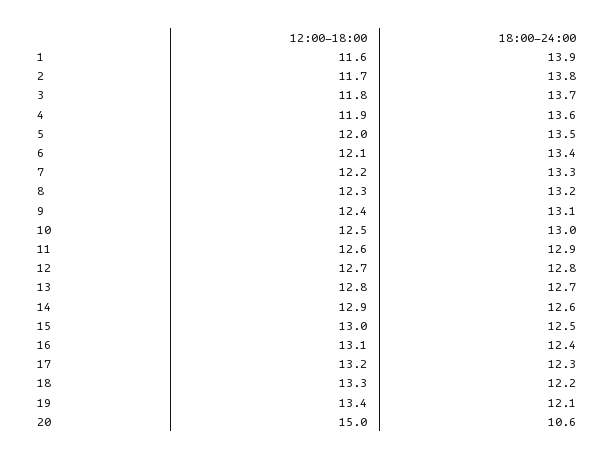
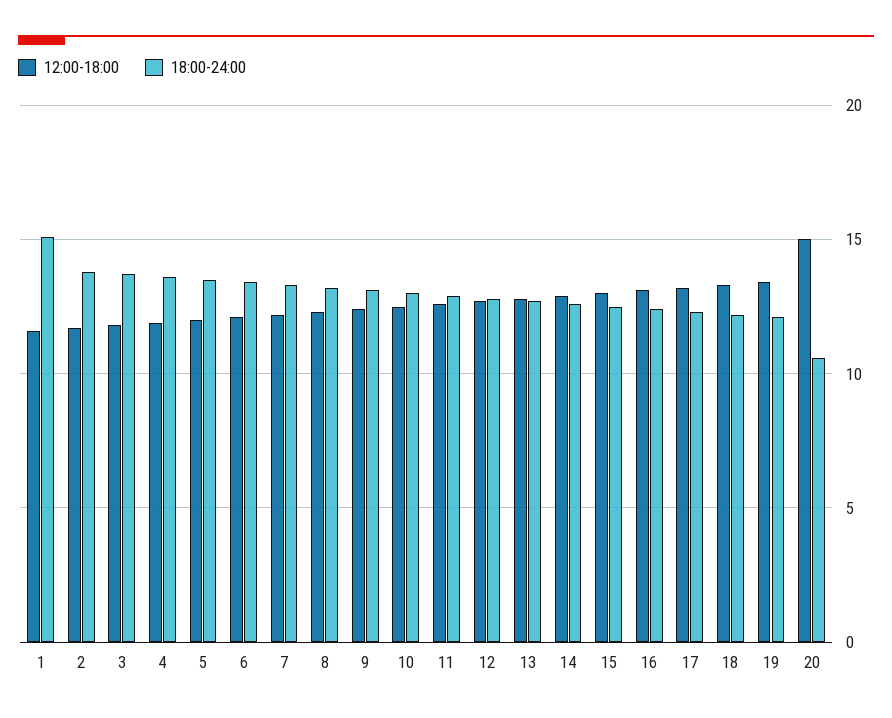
  {
    "12:00-18:00": {
      "1": 11.6,
      "2": 11.7,
      "3": 11.8,
      "4": 11.9,
      "5": 12,
      "6": 12.1,
      "7": 12.2,
      "8": 12.3,
      "9": 12.4,
      "10": 12.5,
      "11": 12.6,
      "12": 12.7,
      "13": 12.8,
      "14": 12.9,
      "15": 13,
      "16": 13.1,
      "17": 13.2,
      "18": 13.3,
      "19": 13.4,
      "20": 15
    },
    "18:00-24:00": {
-     "1": 13.9,
+     "1": 15,
      "2": 13.8,
      "3": 13.7,
      "4": 13.6,
      "5": 13.5,
      "6": 13.4,
      "7": 13.3,
      "8": 13.2,
      "9": 13.1,
      "10": 13,
      "11": 12.9,
      "12": 12.8,
      "13": 12.7,
      "14": 12.6,
      "15": 12.5,
      "16": 12.4,
      "17": 12.3,
      "18": 12.2,
      "19": 12.1,
      "20": 10.6
    }
  }

